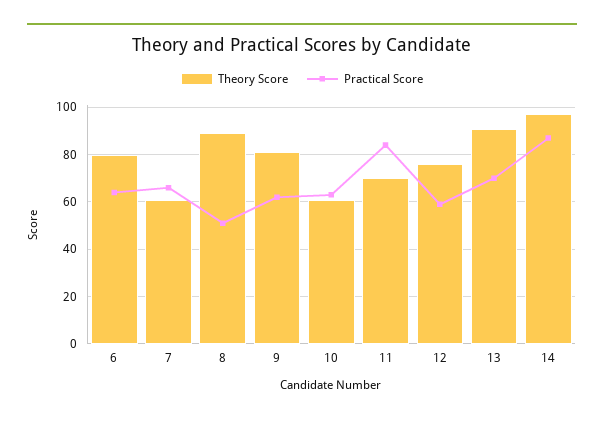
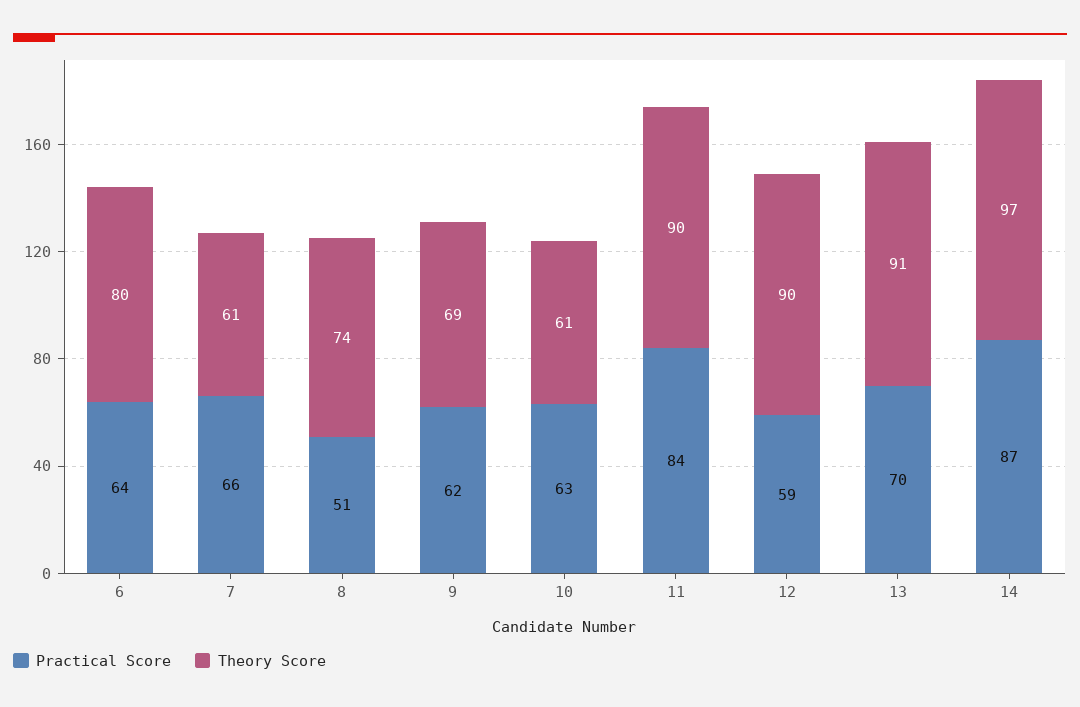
  {
    "Theory Score": {
      "6": 80,
      "7": 61,
-     "8": 90,
+     "8": 74,
-     "9": 80,
+     "9": 69,
      "10": 61,
-     "11": 70,
+     "11": 90,
-     "12": 75,
+     "12": 90,
      "13": 91,
      "14": 97
    },
    "Practical Score": {
      "6": 64,
      "7": 66,
      "8": 51,
      "9": 62,
      "10": 63,
      "11": 84,
      "12": 59,
      "13": 70,
      "14": 87
    }
  }

